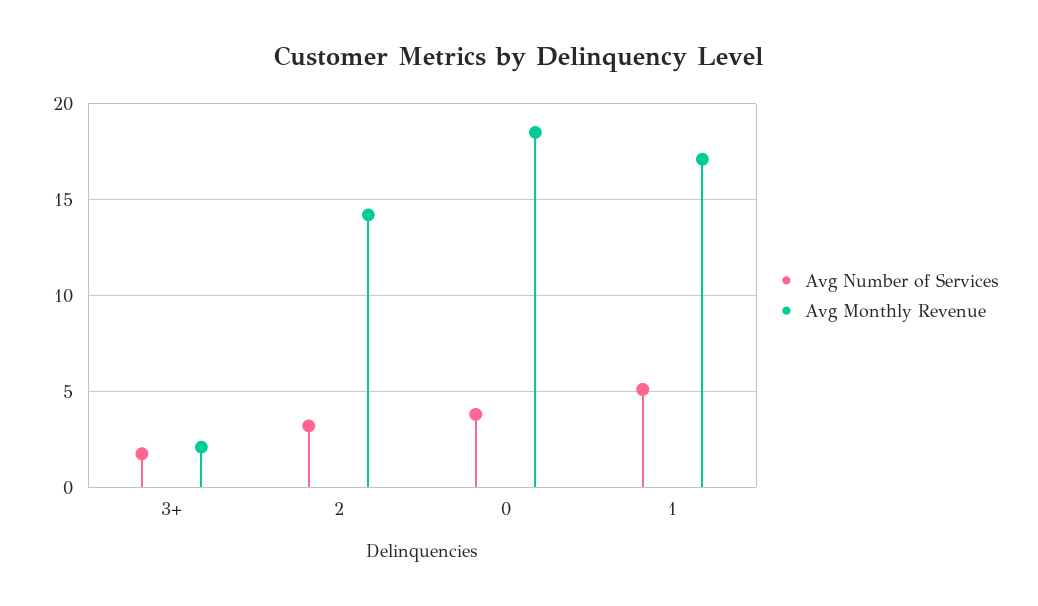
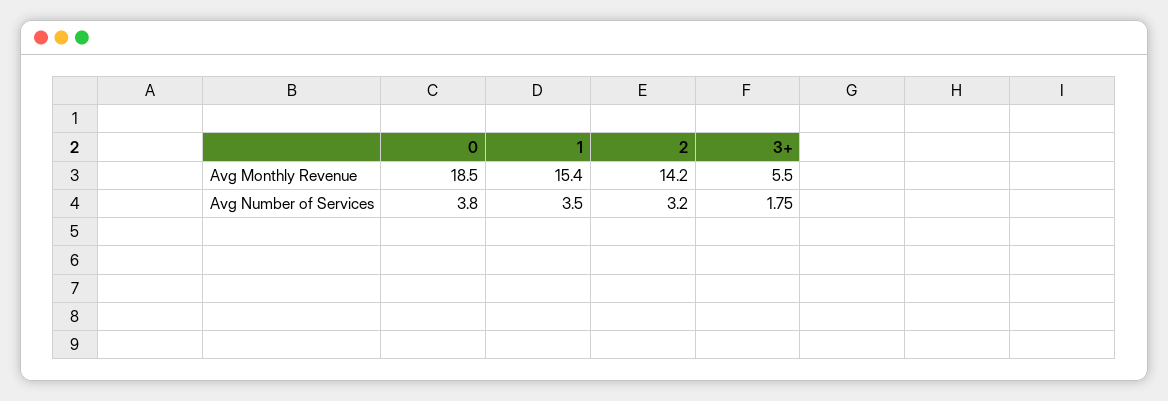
  {
    "Avg Number of Services": {
      "3+": 1.75,
      "2": 3.2,
      "0": 3.8,
-     "1": 5
+     "1": 3.5
    },
    "Avg Monthly Revenue": {
-     "3+": 2,
+     "3+": 5.5,
      "2": 14.2,
      "0": 18.5,
-     "1": 17
+     "1": 15.4
    }
  }

